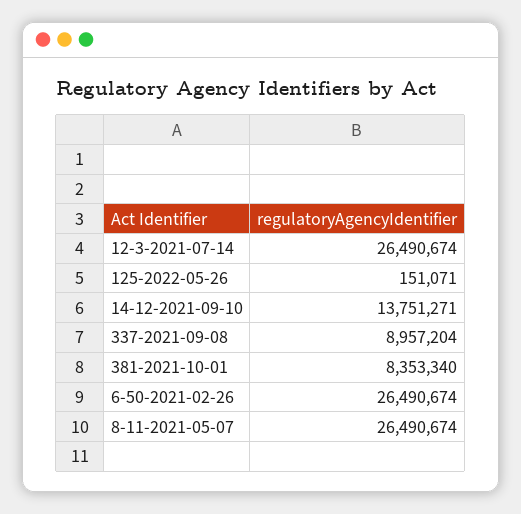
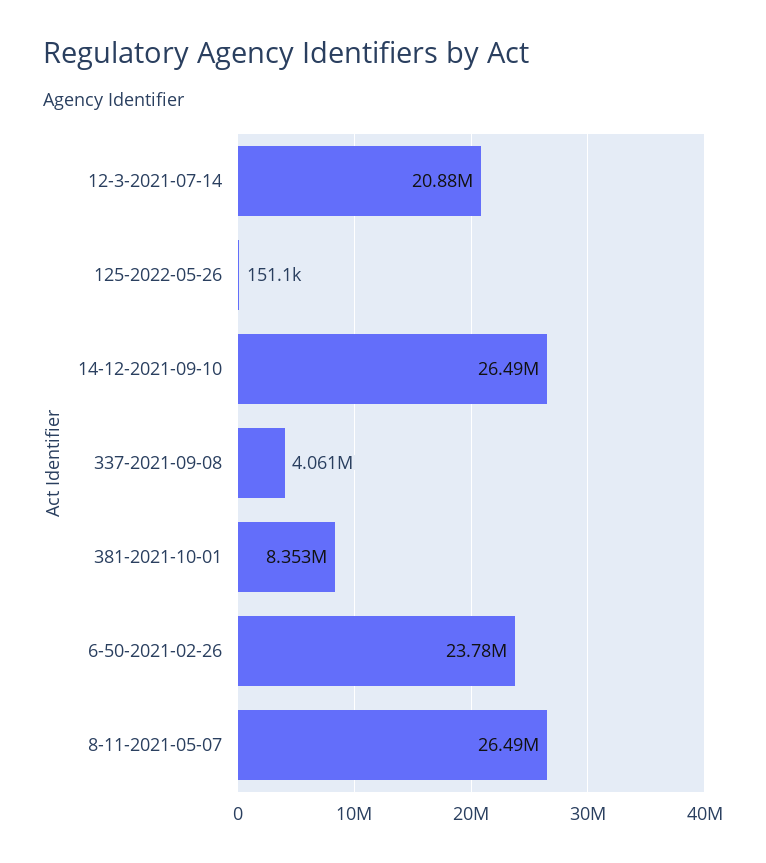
  {
-   "12-3-2021-07-14": 26490674,
+   "12-3-2021-07-14": 20880000,
    "125-2022-05-26": 151071,
-   "14-12-2021-09-10": 13751271,
+   "14-12-2021-09-10": 26490000,
-   "337-2021-09-08": 8957204,
+   "337-2021-09-08": 4061000,
    "381-2021-10-01": 8353340,
-   "6-50-2021-02-26": 26490674,
+   "6-50-2021-02-26": 23780000,
    "8-11-2021-05-07": 26490674
  }

